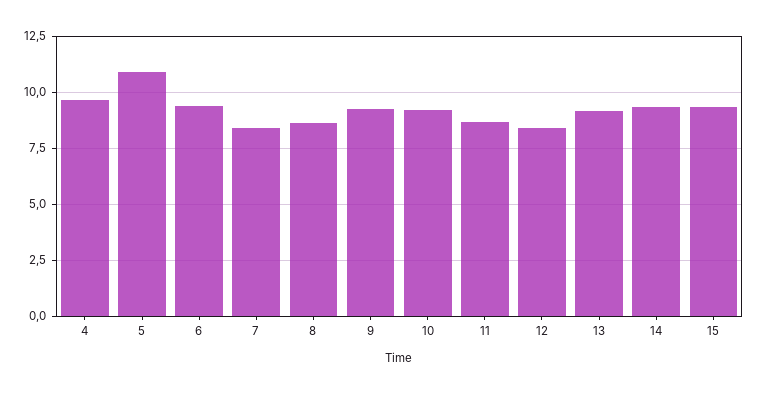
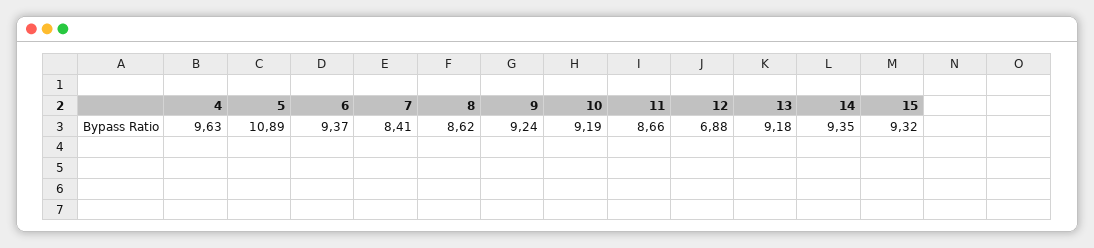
  {
    "4": 9.63,
    "5": 10.89,
    "6": 9.37,
    "7": 8.41,
    "8": 8.62,
    "9": 9.24,
    "10": 9.19,
    "11": 8.66,
-   "12": 8.5,
+   "12": 6.88,
    "13": 9.18,
    "14": 9.35,
    "15": 9.32
  }

